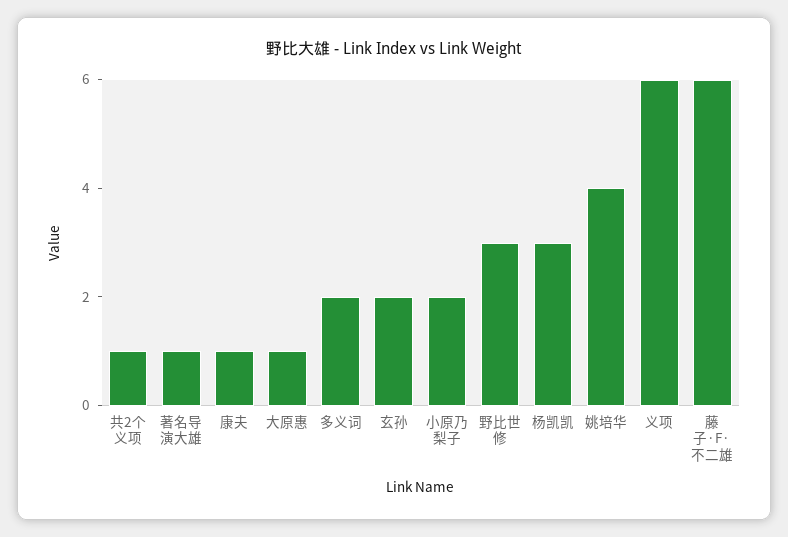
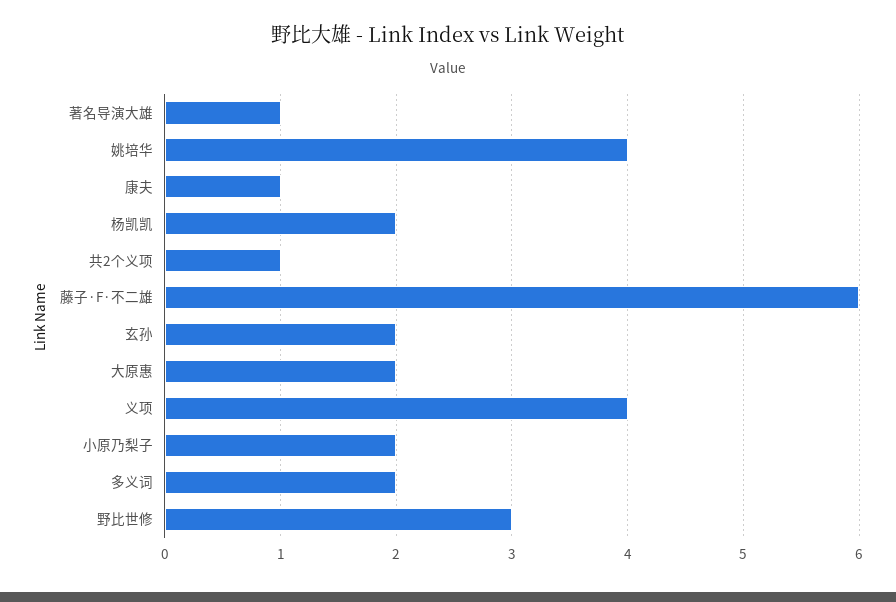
  {
    "共2个义项": 1,
    "著名导演大雄": 1,
    "康夫": 1,
-   "大原惠": 1,
+   "大原惠": 2,
    "多义词": 2,
    "玄孙": 2,
    "小原乃梨子": 2,
    "野比世修": 3,
-   "杨凯凯": 3,
+   "杨凯凯": 2,
    "姚培华": 4,
-   "义项": 6,
+   "义项": 4,
    "藤子·F·不二雄": 6
  }

